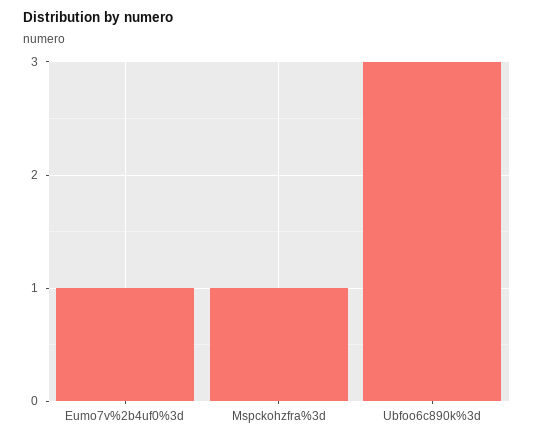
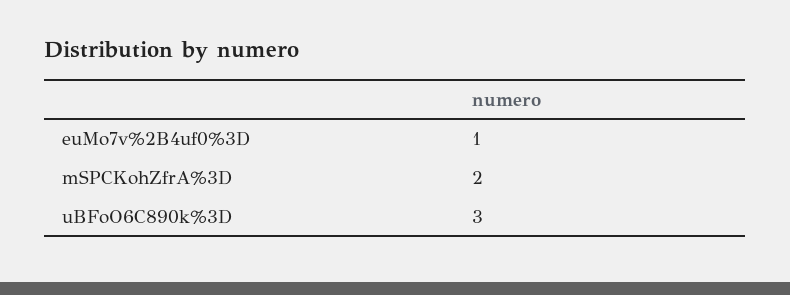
  {
    "Eumo7v%2b4uf0%3d": 1,
-   "Mspckohzfra%3d": 1,
+   "Mspckohzfra%3d": 2,
    "Ubfoo6c890k%3d": 3
  }

